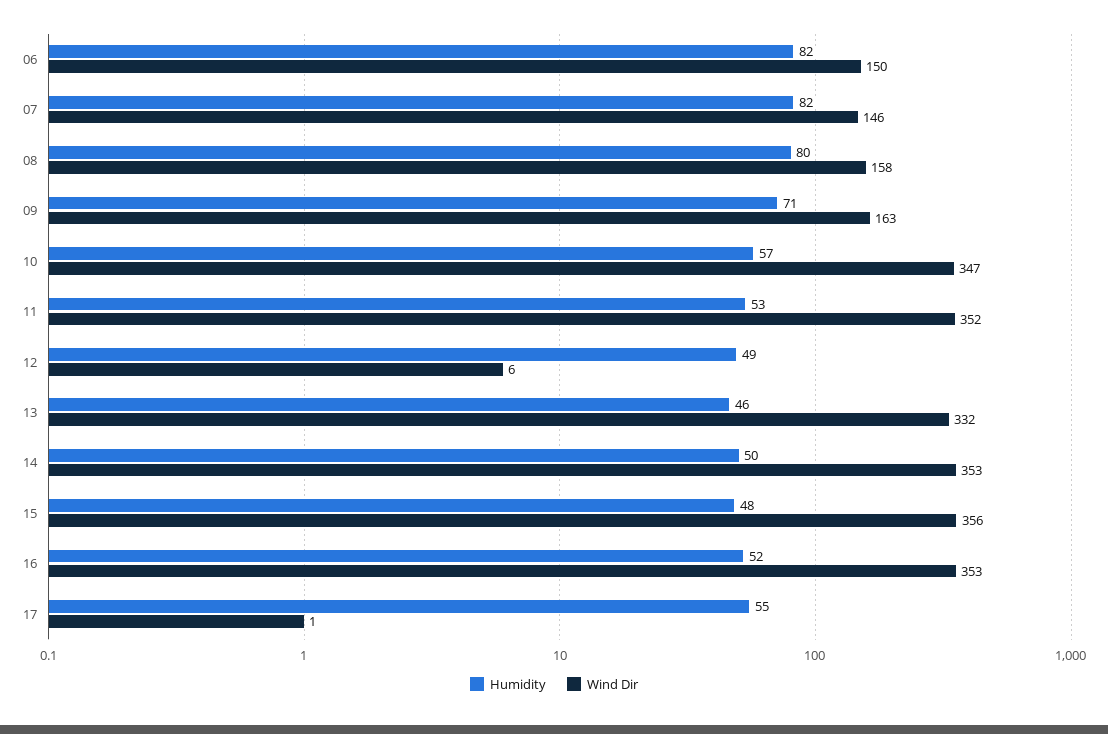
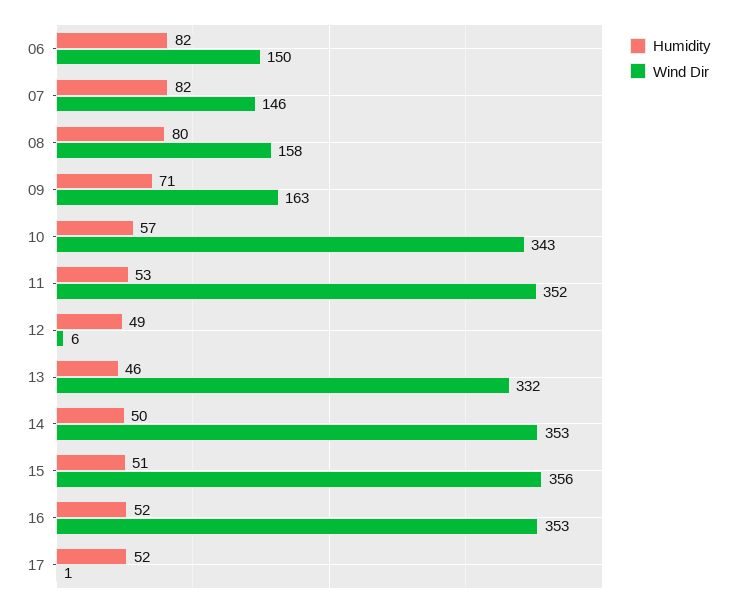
  {
    "Humidity": {
      "06": 82,
      "07": 82,
      "08": 80,
      "09": 71,
      "10": 57,
      "11": 53,
      "12": 49,
      "13": 46,
      "14": 50,
-     "15": 48,
+     "15": 51,
      "16": 52,
-     "17": 55
+     "17": 52
    },
    "Wind Dir": {
      "06": 150,
      "07": 146,
      "08": 158,
      "09": 163,
-     "10": 347,
+     "10": 343,
      "11": 352,
      "12": 6,
      "13": 332,
      "14": 353,
      "15": 356,
      "16": 353,
      "17": 1
    }
  }

